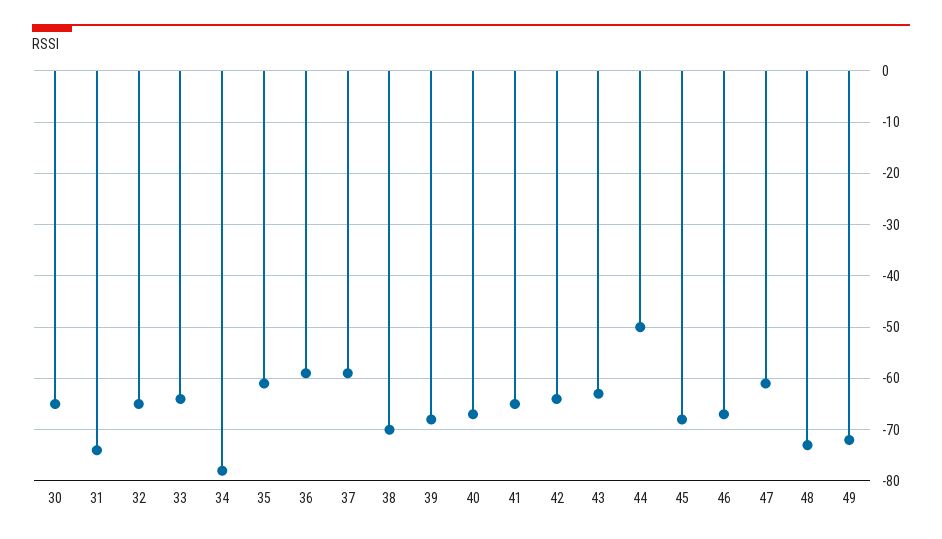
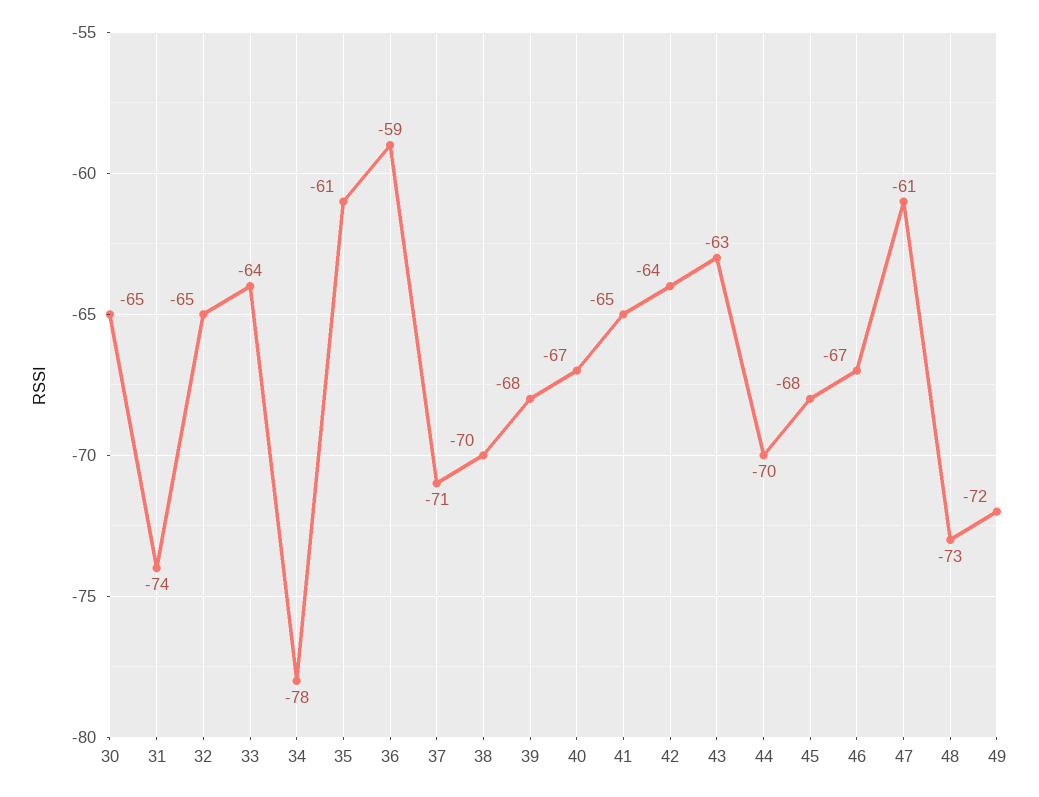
  {
    "30": -65,
    "31": -74,
    "32": -65,
    "33": -64,
    "34": -78,
    "35": -61,
    "36": -59,
-   "37": -60,
+   "37": -71,
    "38": -70,
    "39": -68,
    "40": -67,
    "41": -65,
    "42": -64,
    "43": -63,
-   "44": -50,
+   "44": -70,
    "45": -68,
    "46": -67,
    "47": -61,
    "48": -73,
    "49": -72
  }

